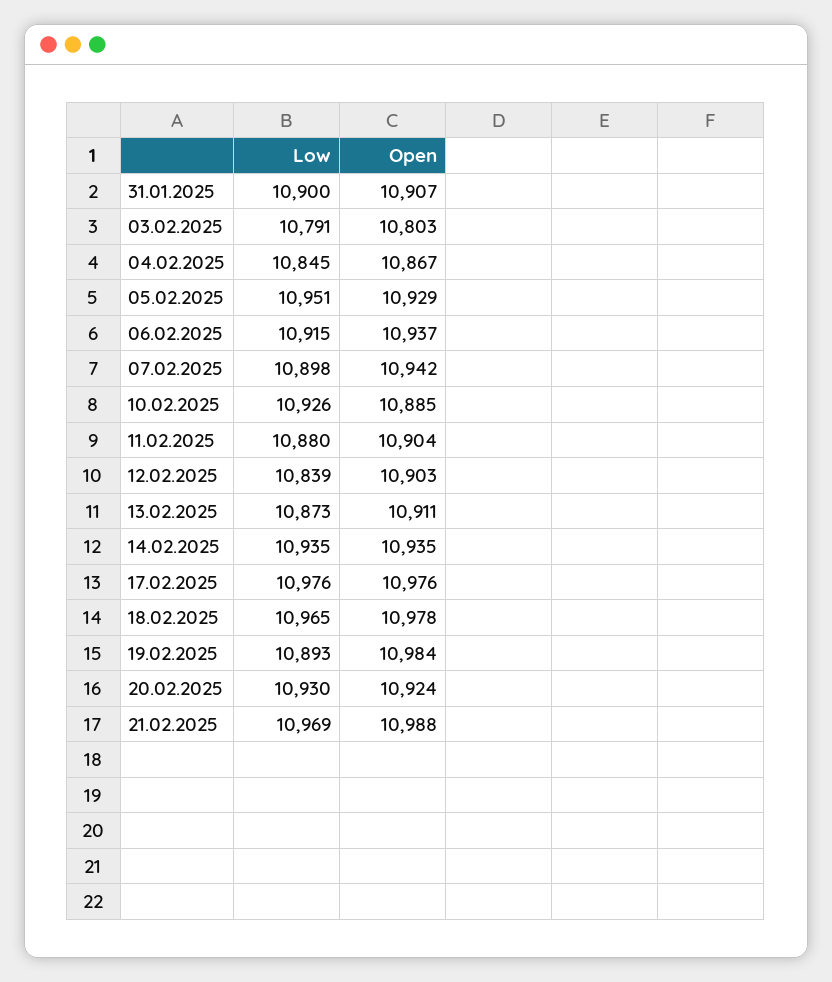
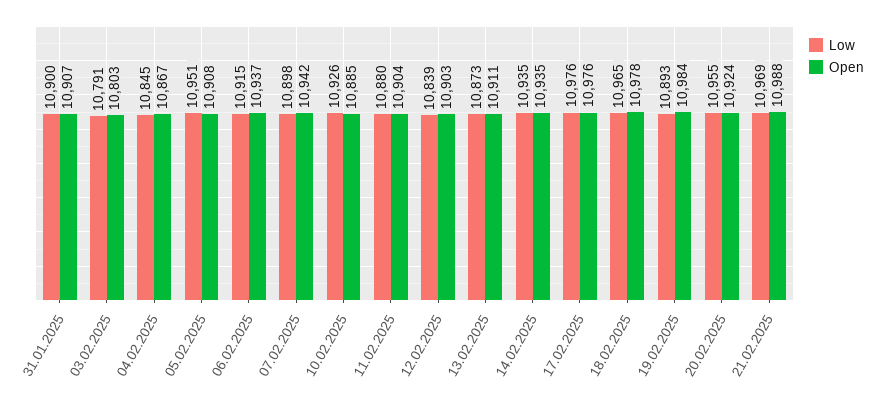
  {
    "Low": {
      "31.01.2025": 10900,
      "03.02.2025": 10791,
      "04.02.2025": 10845,
      "05.02.2025": 10951,
      "06.02.2025": 10915,
      "07.02.2025": 10898,
      "10.02.2025": 10926,
      "11.02.2025": 10880,
      "12.02.2025": 10839,
      "13.02.2025": 10873,
      "14.02.2025": 10935,
      "17.02.2025": 10976,
      "18.02.2025": 10965,
      "19.02.2025": 10893,
-     "20.02.2025": 10930,
+     "20.02.2025": 10955,
      "21.02.2025": 10969
    },
    "Open": {
      "31.01.2025": 10907,
      "03.02.2025": 10803,
      "04.02.2025": 10867,
-     "05.02.2025": 10929,
+     "05.02.2025": 10908,
      "06.02.2025": 10937,
      "07.02.2025": 10942,
      "10.02.2025": 10885,
      "11.02.2025": 10904,
      "12.02.2025": 10903,
      "13.02.2025": 10911,
      "14.02.2025": 10935,
      "17.02.2025": 10976,
      "18.02.2025": 10978,
      "19.02.2025": 10984,
      "20.02.2025": 10924,
      "21.02.2025": 10988
    }
  }

